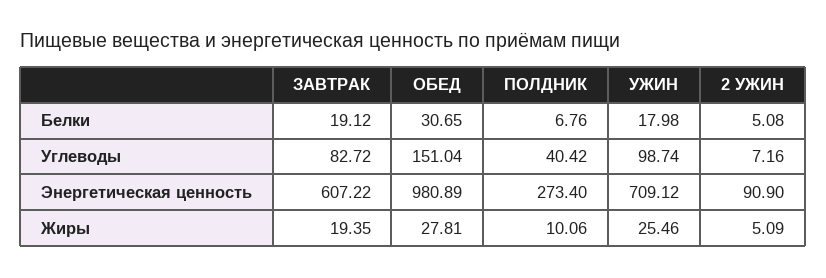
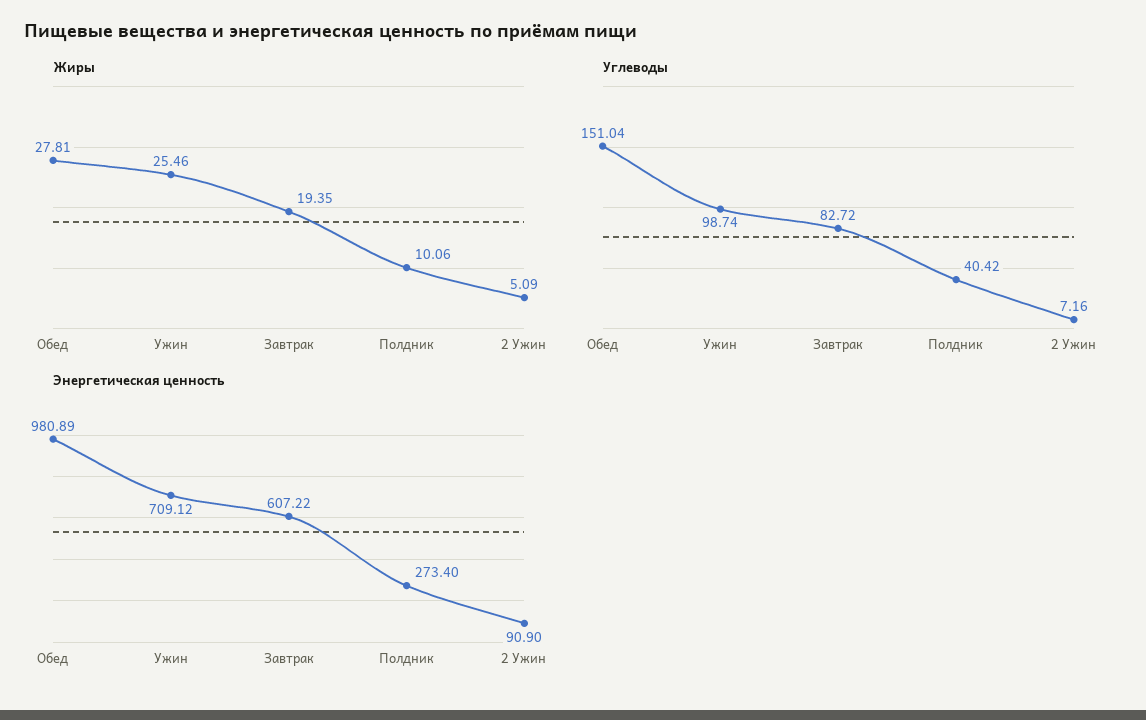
  {
-   "Белки": {
-     "ЗАВТРАК": 19.12,
-     "ОБЕД": 30.65,
-     "ПОЛДНИК": 6.76,
-     "УЖИН": 17.98,
-     "2 УЖИН": 5.08
-   },
    "Углеводы": {
      "ЗАВТРАК": 82.72,
      "ОБЕД": 151.04,
      "ПОЛДНИК": 40.42,
      "УЖИН": 98.74,
      "2 УЖИН": 7.16
    },
    "Энергетическая ценность": {
      "ЗАВТРАК": 607.22,
      "ОБЕД": 980.89,
      "ПОЛДНИК": 273.4,
      "УЖИН": 709.12,
      "2 УЖИН": 90.9
    },
    "Жиры": {
      "ЗАВТРАК": 19.35,
      "ОБЕД": 27.81,
      "ПОЛДНИК": 10.06,
      "УЖИН": 25.46,
      "2 УЖИН": 5.09
    }
  }

